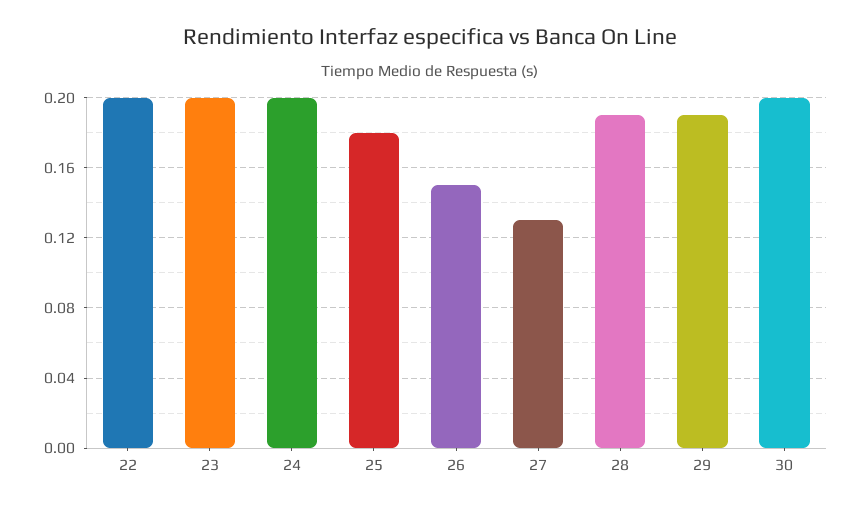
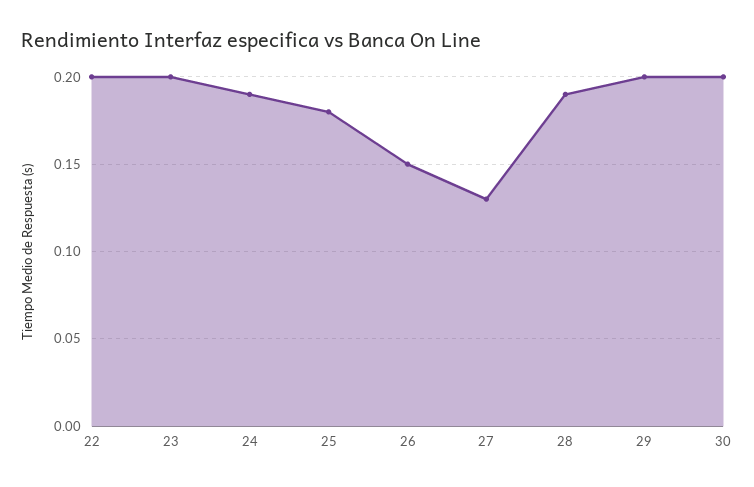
  {
    "22": 0.2,
    "23": 0.2,
-   "24": 0.2,
+   "24": 0.19,
    "25": 0.18,
    "26": 0.15,
    "27": 0.13,
    "28": 0.19,
-   "29": 0.19,
+   "29": 0.2,
    "30": 0.2
  }

